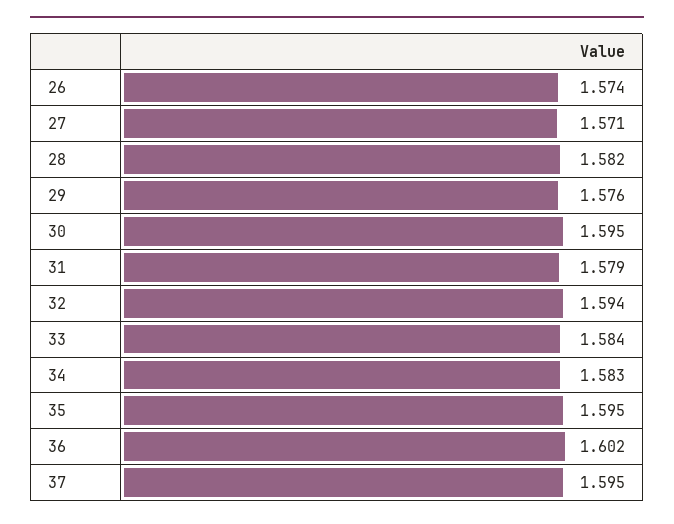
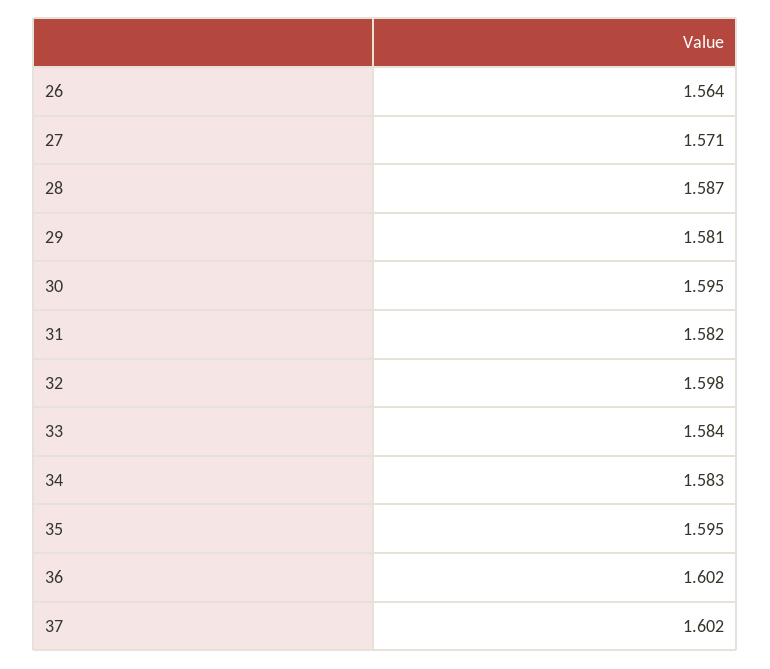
  {
-   "26": 1.574,
+   "26": 1.564,
    "27": 1.571,
-   "28": 1.582,
+   "28": 1.587,
-   "29": 1.576,
+   "29": 1.581,
    "30": 1.595,
-   "31": 1.579,
+   "31": 1.582,
-   "32": 1.594,
+   "32": 1.598,
    "33": 1.584,
    "34": 1.583,
    "35": 1.595,
    "36": 1.602,
-   "37": 1.595
+   "37": 1.602
  }

